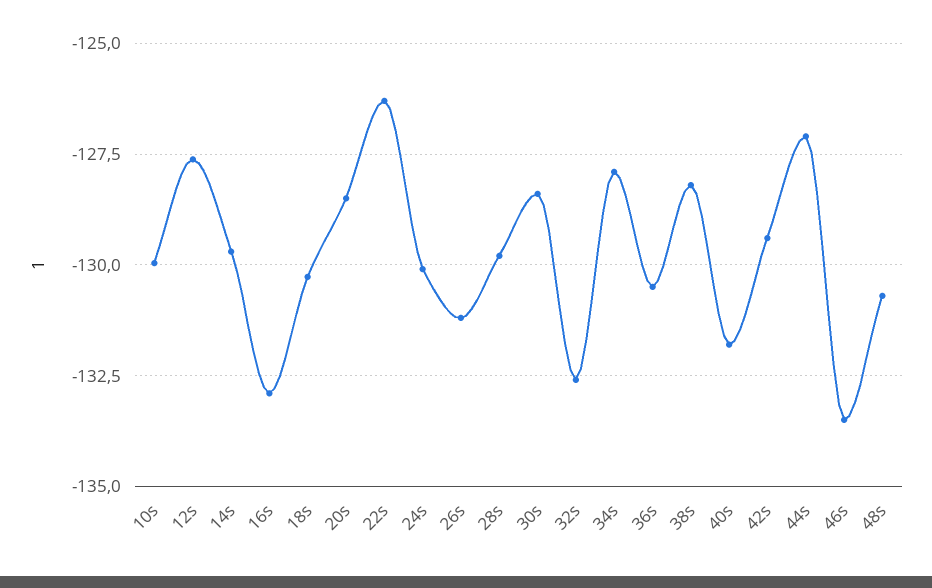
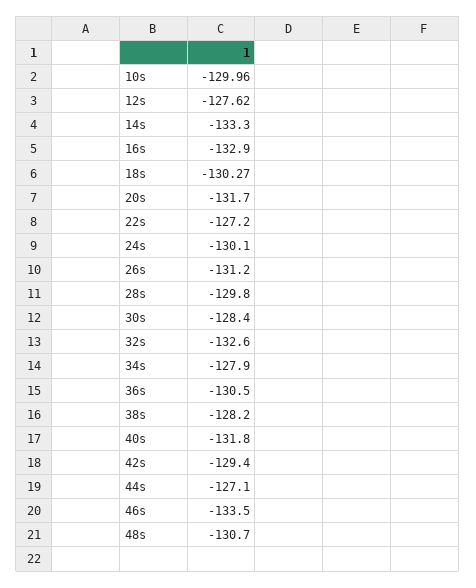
  {
    "10s": -129.96,
    "12s": -127.62,
-   "14s": -129.75,
+   "14s": -133.3,
    "16s": -132.9,
    "18s": -130.27,
-   "20s": -128.5,
+   "20s": -131.7,
-   "22s": -126.25,
+   "22s": -127.2,
    "24s": -130.1,
    "26s": -131.2,
    "28s": -129.8,
    "30s": -128.4,
    "32s": -132.6,
    "34s": -127.9,
    "36s": -130.5,
    "38s": -128.2,
    "40s": -131.8,
    "42s": -129.4,
    "44s": -127.1,
    "46s": -133.5,
    "48s": -130.7
  }

